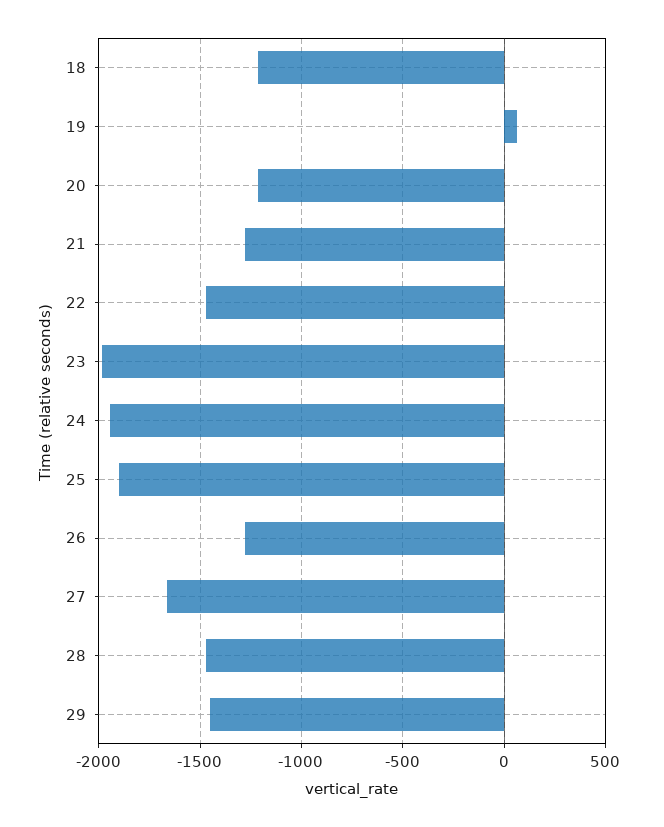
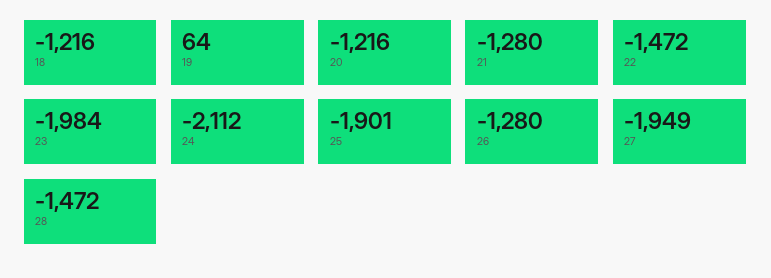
  {
    "18": -1216,
    "19": 64,
    "20": -1216,
    "21": -1280,
    "22": -1472,
    "23": -1984,
-   "24": -1950,
+   "24": -2112,
    "25": -1901,
    "26": -1280,
-   "27": -1650,
+   "27": -1949,
-   "28": -1472,
+   "28": -1472
-   "29": -1450
  }

